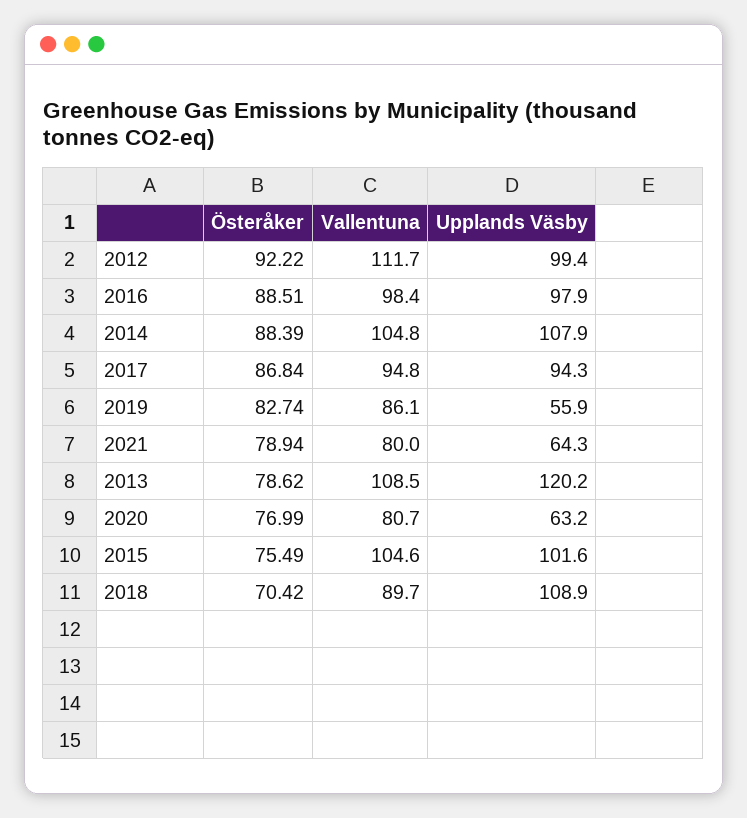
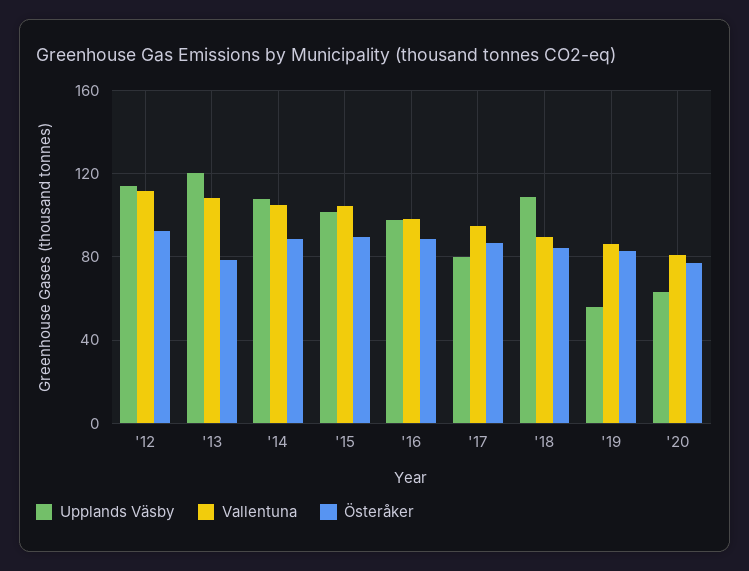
  {
    "Österåker": {
      "2012": 92.22,
      "2016": 88.51,
      "2014": 88.39,
      "2017": 86.84,
      "2019": 82.74,
-     "2021": 78.94,
      "2013": 78.62,
      "2020": 76.99,
-     "2015": 75.49,
+     "2015": 90,
-     "2018": 70.42
+     "2018": 85
    },
    "Vallentuna": {
      "2012": 111.7,
      "2016": 98.4,
      "2014": 104.8,
      "2017": 94.8,
      "2019": 86.1,
-     "2021": 80,
      "2013": 108.5,
      "2020": 80.7,
      "2015": 104.6,
      "2018": 89.7
    },
    "Upplands Väsby": {
-     "2012": 99.4,
+     "2012": 115,
      "2016": 97.9,
      "2014": 107.9,
-     "2017": 94.3,
+     "2017": 80,
      "2019": 55.9,
-     "2021": 64.3,
      "2013": 120.2,
      "2020": 63.2,
      "2015": 101.6,
      "2018": 108.9
    }
  }

